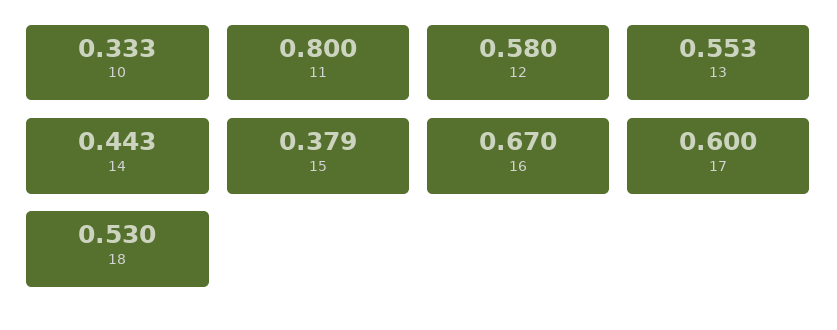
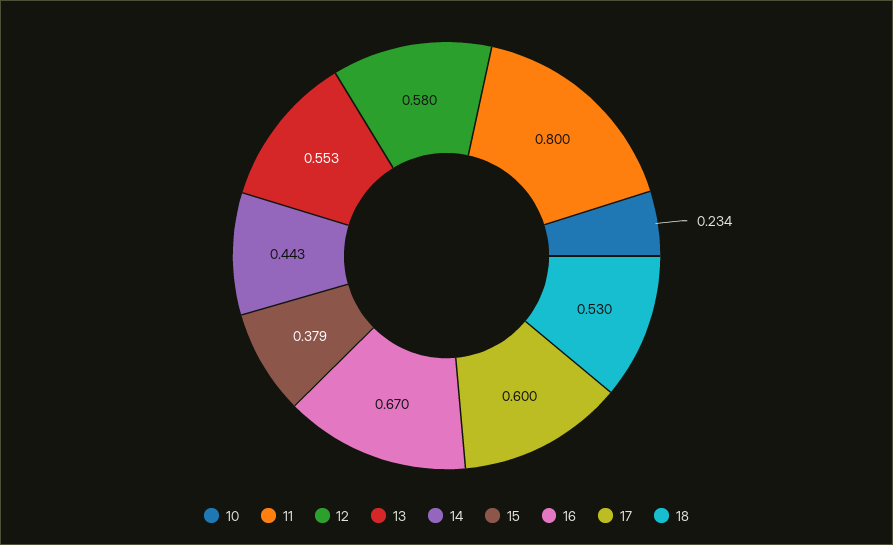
  {
-   "10": 0.333,
+   "10": 0.234,
    "11": 0.8,
    "12": 0.58,
    "13": 0.553,
    "14": 0.443,
    "15": 0.379,
    "16": 0.67,
    "17": 0.6,
    "18": 0.53
  }

